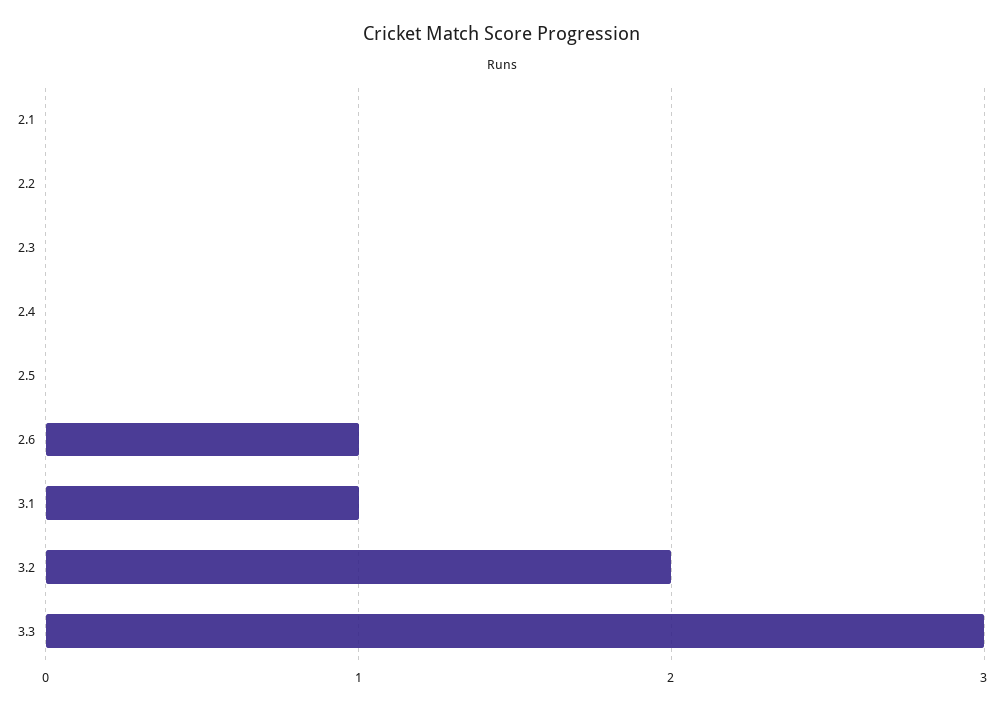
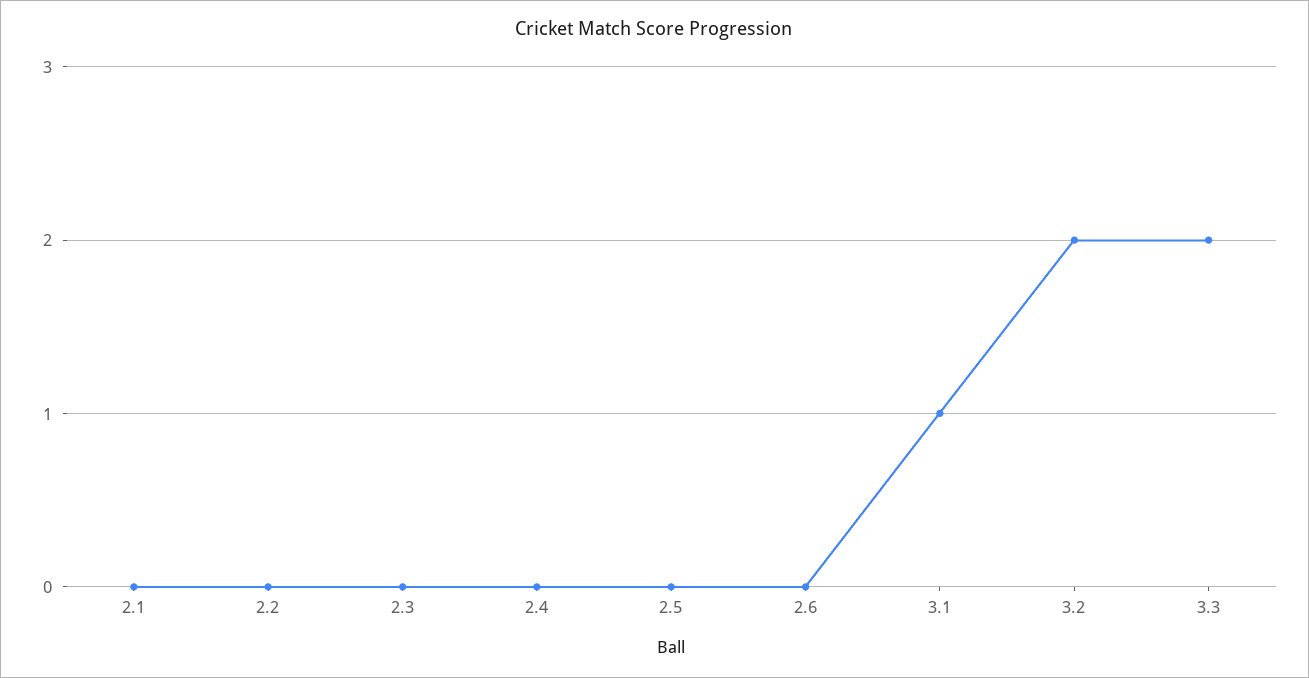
  {
    "2.1": 0,
    "2.2": 0,
    "2.3": 0,
    "2.4": 0,
    "2.5": 0,
-   "2.6": 1,
+   "2.6": 0,
    "3.1": 1,
    "3.2": 2,
-   "3.3": 3
+   "3.3": 2
  }

